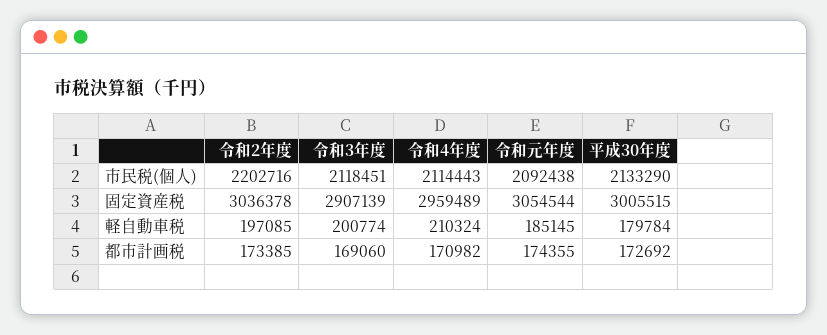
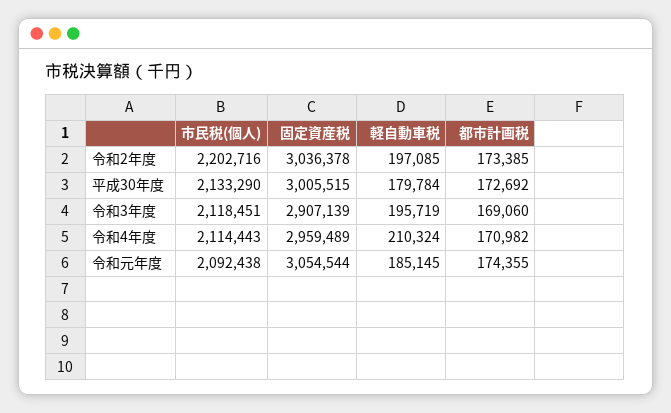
  {
    "令和2年度": {
      "市民税(個人)": 2202716,
      "固定資産税": 3036378,
      "軽自動車税": 197085,
      "都市計画税": 173385
    },
    "令和3年度": {
      "市民税(個人)": 2118451,
      "固定資産税": 2907139,
-     "軽自動車税": 200774,
+     "軽自動車税": 195719,
      "都市計画税": 169060
    },
    "令和4年度": {
      "市民税(個人)": 2114443,
      "固定資産税": 2959489,
      "軽自動車税": 210324,
      "都市計画税": 170982
    },
    "令和元年度": {
      "市民税(個人)": 2092438,
      "固定資産税": 3054544,
      "軽自動車税": 185145,
      "都市計画税": 174355
    },
    "平成30年度": {
      "市民税(個人)": 2133290,
      "固定資産税": 3005515,
      "軽自動車税": 179784,
      "都市計画税": 172692
    }
  }

